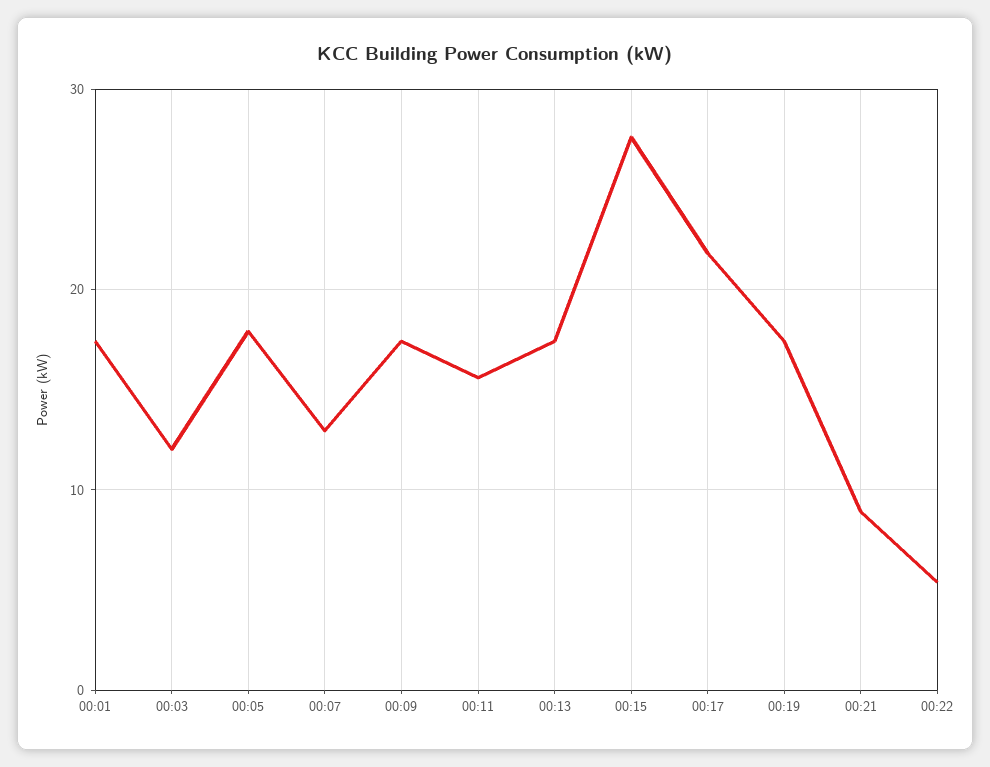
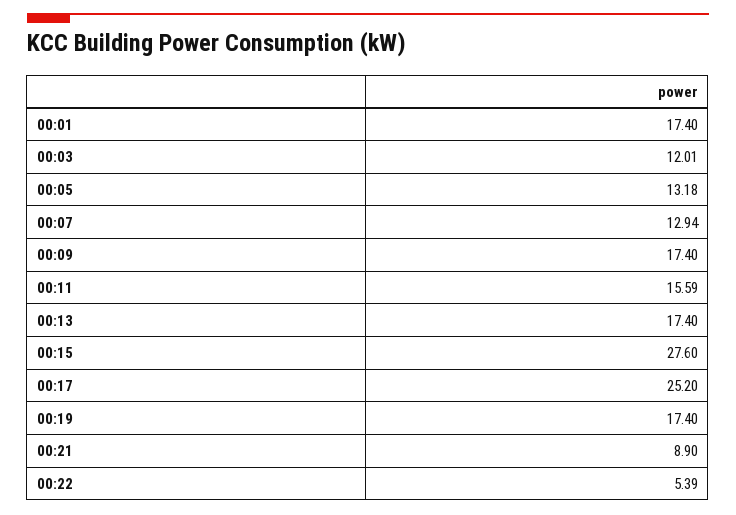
  {
    "00:01": 17.4,
    "00:03": 12.01,
-   "00:05": 18,
+   "00:05": 13.18,
    "00:07": 12.94,
    "00:09": 17.4,
    "00:11": 15.59,
    "00:13": 17.4,
    "00:15": 27.6,
-   "00:17": 22,
+   "00:17": 25.2,
    "00:19": 17.4,
    "00:21": 8.9,
    "00:22": 5.39
  }

